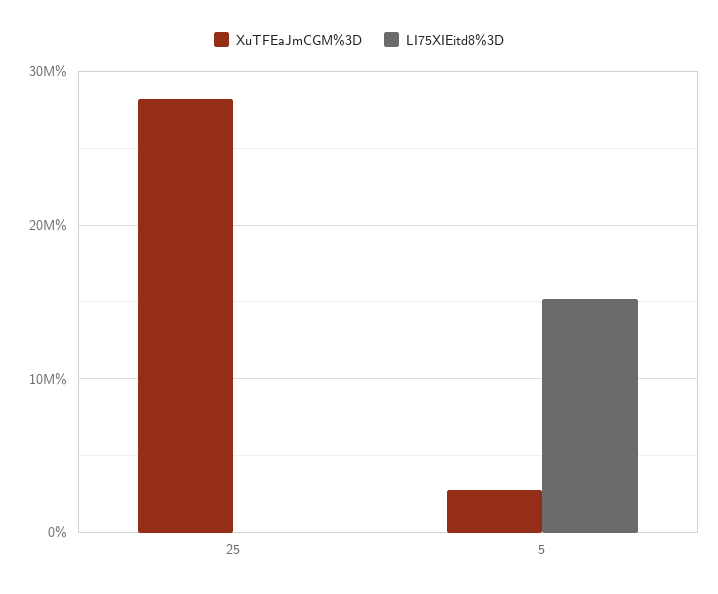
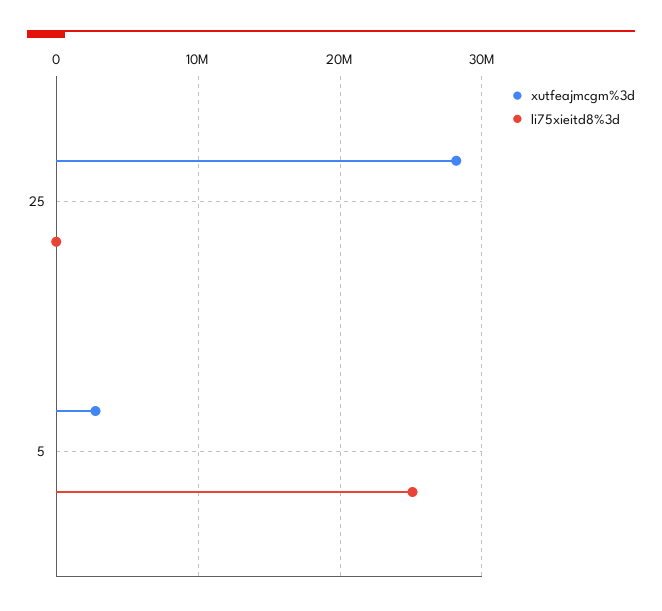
  {
    "XuTFEaJmCGM%3D": {
      "25": 28000000,
      "5": 3000000
    },
    "LI75XIEitd8%3D": {
      "25": 0,
-     "5": 15000000
+     "5": 25000000
    }
  }

